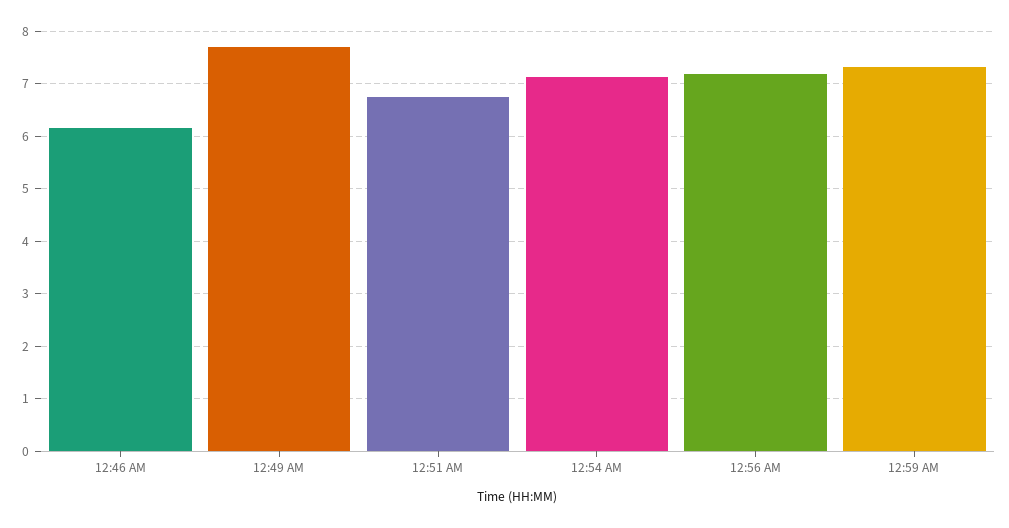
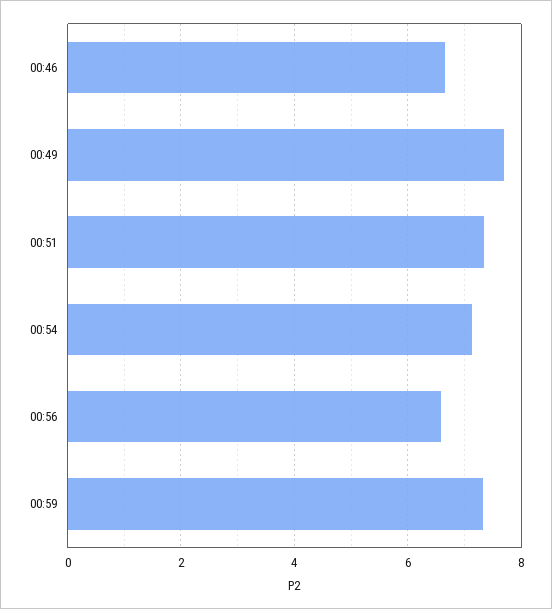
  {
-   "12:46 AM": 6.2,
+   "12:46 AM": 6.6,
    "12:49 AM": 7.8,
-   "12:51 AM": 6.8,
+   "12:51 AM": 7.4,
    "12:54 AM": 7.2,
-   "12:56 AM": 7.2,
+   "12:56 AM": 6.6,
    "12:59 AM": 7.4
  }

